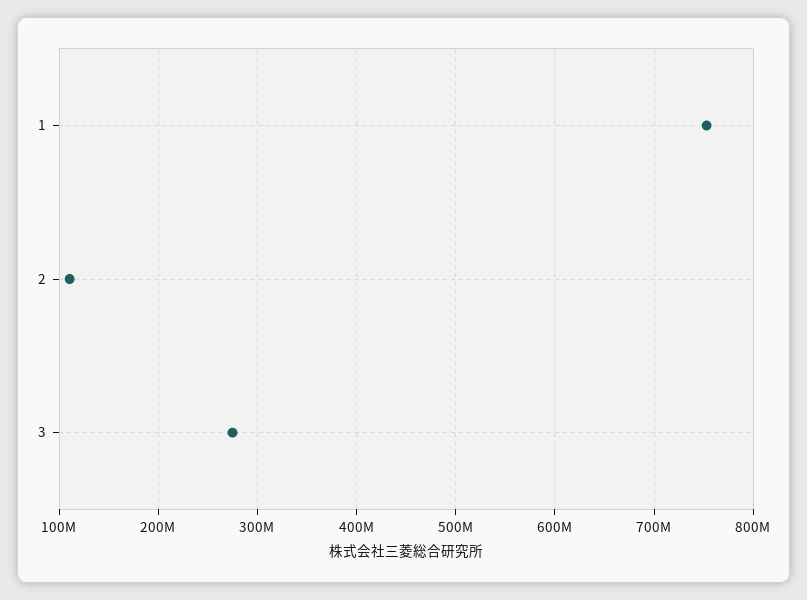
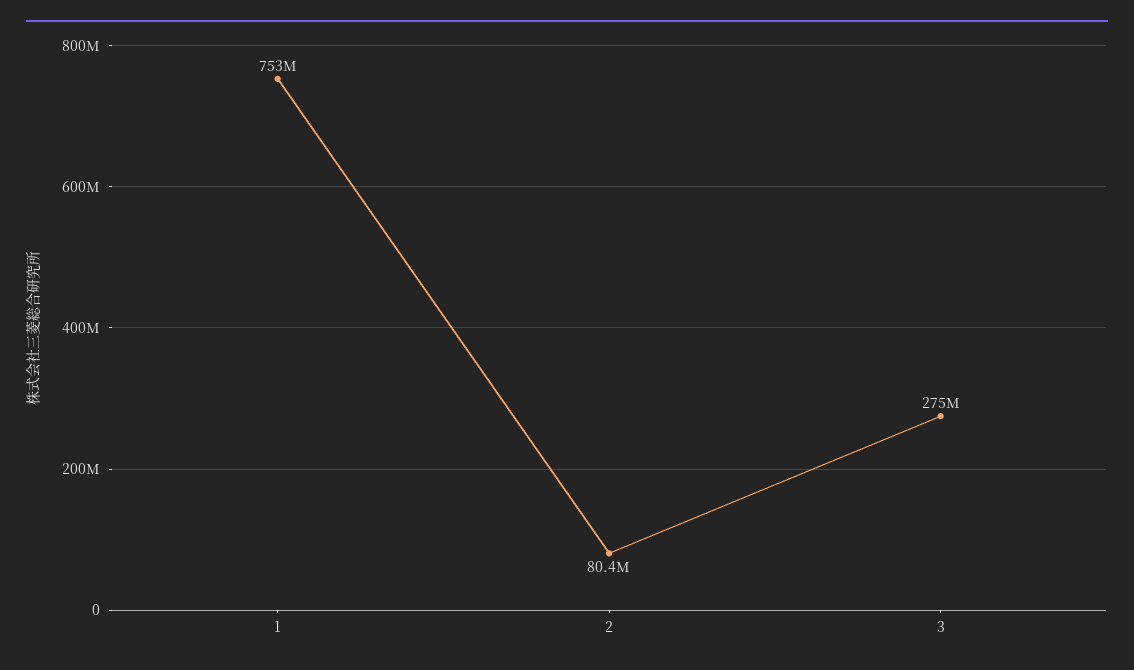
  {
    "1": 753000000,
-   "2": 110000000,
+   "2": 80400000,
    "3": 275000000
  }

